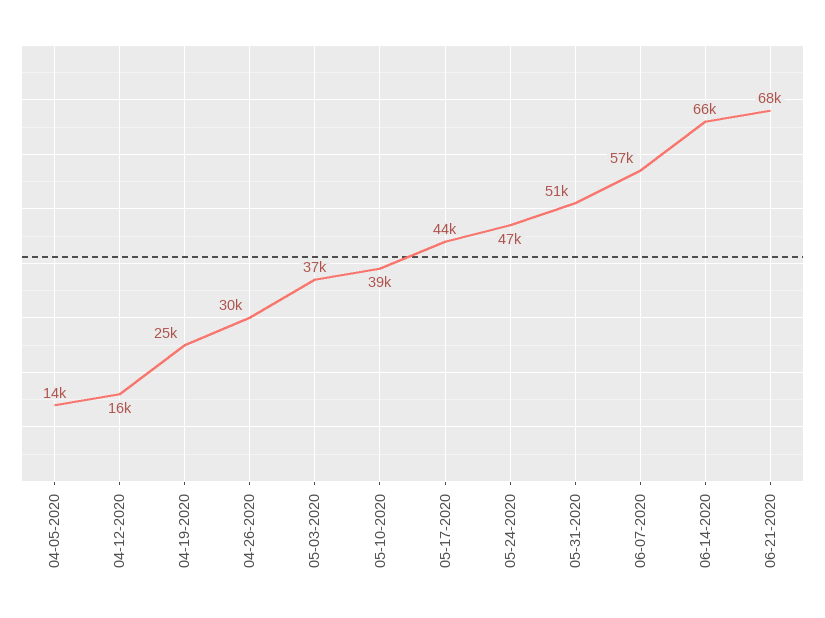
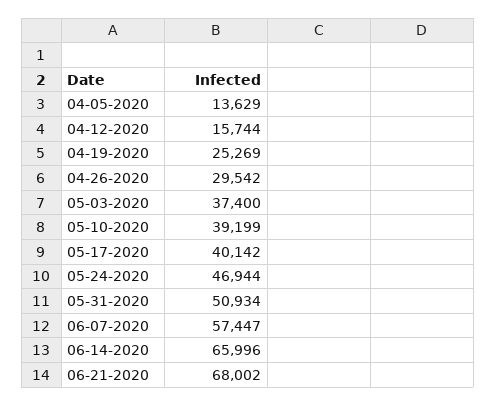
  {
    "04-05-2020": 13629,
    "04-12-2020": 15744,
    "04-19-2020": 25269,
    "04-26-2020": 29542,
    "05-03-2020": 37400,
    "05-10-2020": 39199,
-   "05-17-2020": 44000,
+   "05-17-2020": 40142,
    "05-24-2020": 46944,
    "05-31-2020": 50934,
    "06-07-2020": 57447,
    "06-14-2020": 65996,
    "06-21-2020": 68002
  }

